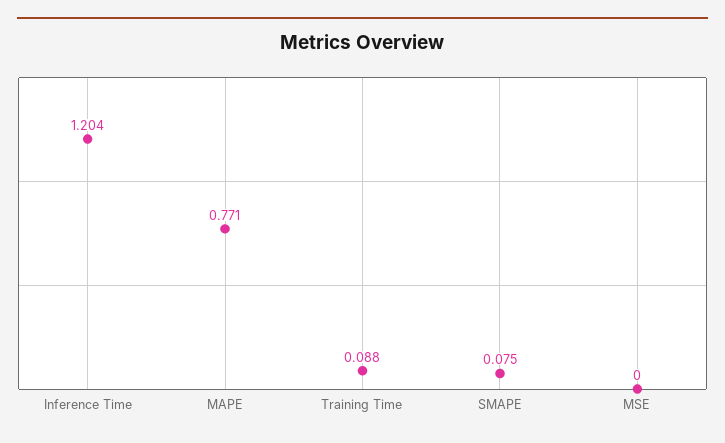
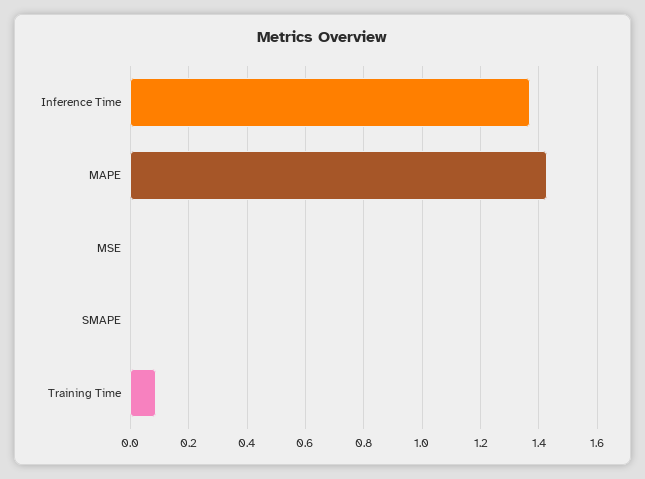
  {
-   "Inference Time": 1.204,
+   "Inference Time": 1.375,
-   "MAPE": 0.771,
+   "MAPE": 1.425,
    "Training Time": 0.088,
-   "SMAPE": 0.075,
+   "SMAPE": 0,
    "MSE": 0
  }

